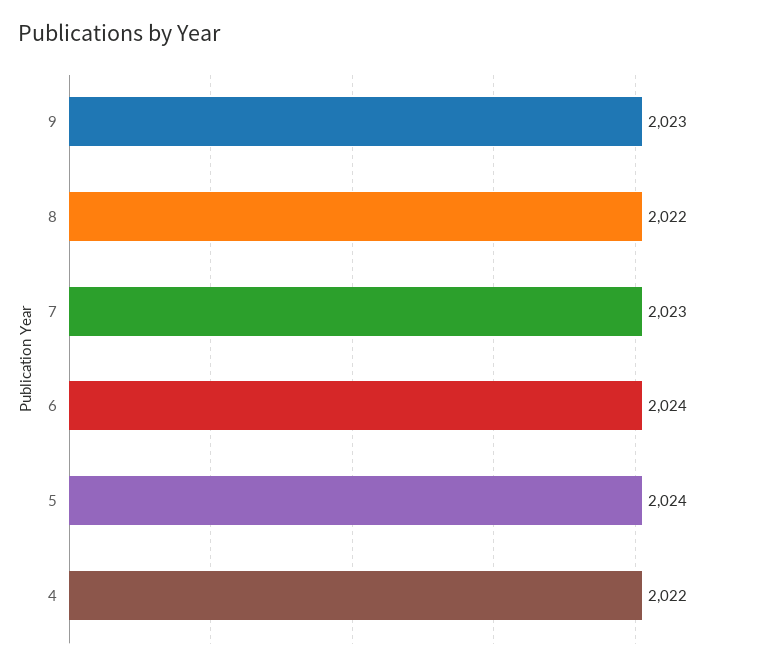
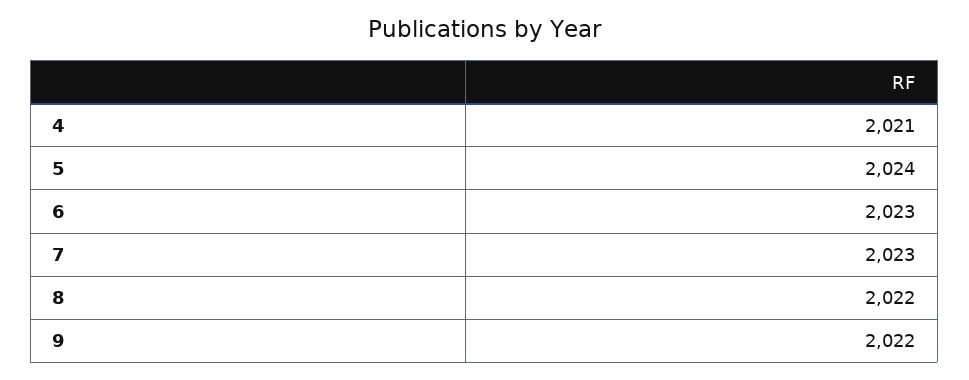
  {
-   "9": 2023,
+   "9": 2022,
    "8": 2022,
    "7": 2023,
-   "6": 2024,
+   "6": 2023,
    "5": 2024,
-   "4": 2022
+   "4": 2021
  }

